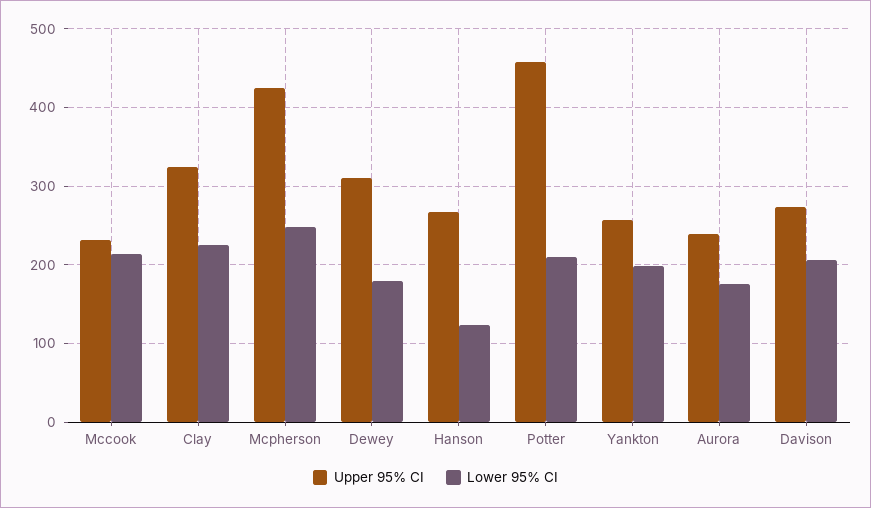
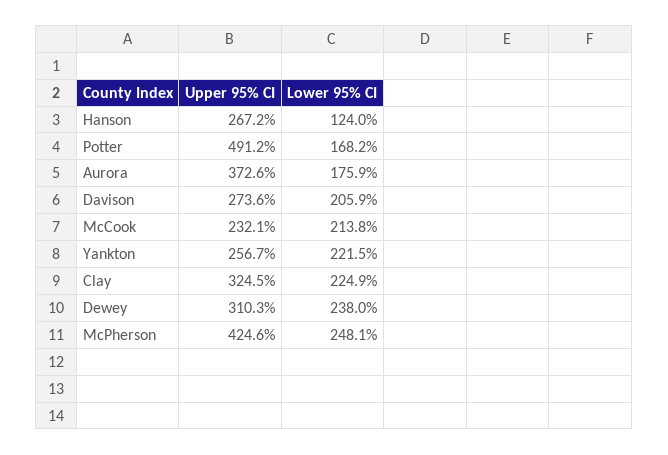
  {
    "Upper 95% CI": {
      "Mccook": 232.1,
      "Clay": 324.5,
      "Mcpherson": 424.6,
      "Dewey": 310.3,
      "Hanson": 267.2,
-     "Potter": 460,
+     "Potter": 491.2,
      "Yankton": 256.7,
-     "Aurora": 240,
+     "Aurora": 372.6,
      "Davison": 273.6
    },
    "Lower 95% CI": {
      "Mccook": 213.8,
      "Clay": 224.9,
      "Mcpherson": 248.1,
-     "Dewey": 180,
+     "Dewey": 238,
      "Hanson": 124,
-     "Potter": 210,
+     "Potter": 168.2,
-     "Yankton": 200,
+     "Yankton": 221.5,
      "Aurora": 175.9,
      "Davison": 205.9
    }
  }

